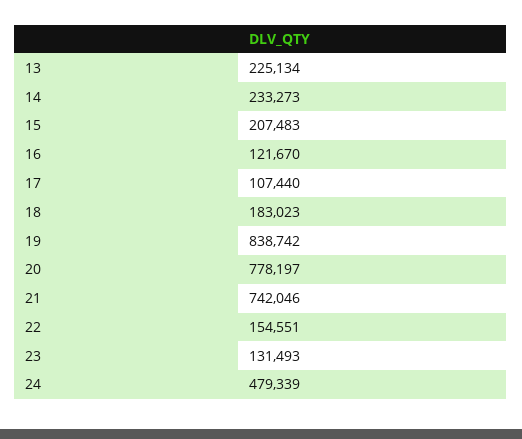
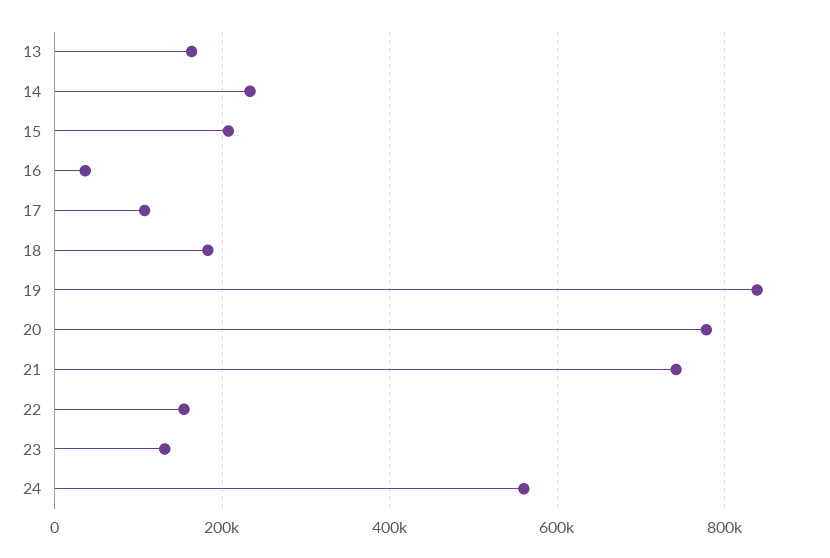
  {
-   "13": 225134,
+   "13": 160000,
    "14": 233273,
    "15": 207483,
-   "16": 121670,
+   "16": 40000,
    "17": 107440,
    "18": 183023,
    "19": 838742,
    "20": 778197,
    "21": 742046,
    "22": 154551,
    "23": 131493,
-   "24": 479339
+   "24": 560000
  }

